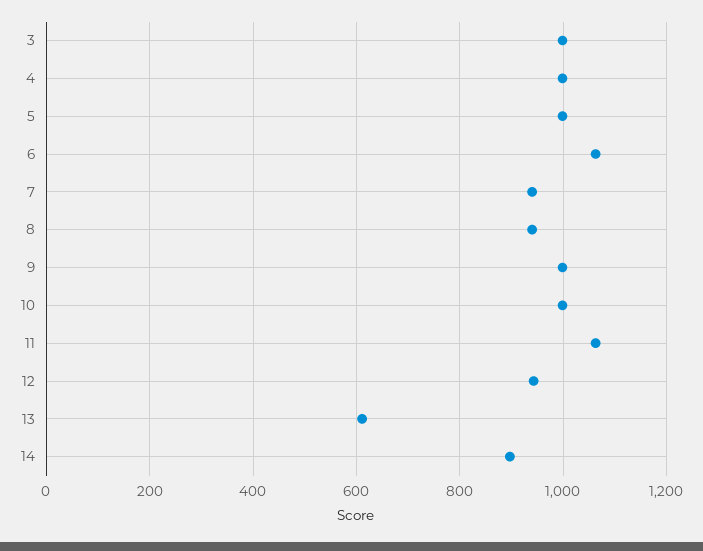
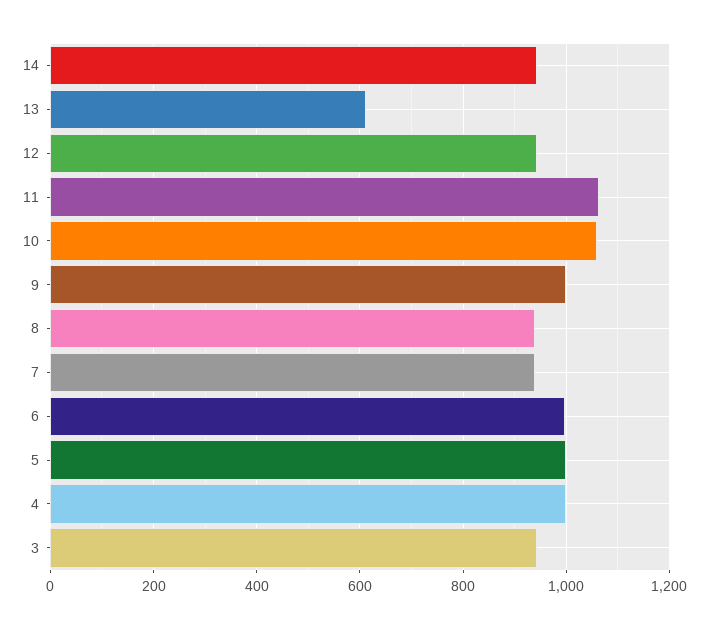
  {
-   "3": 1000,
+   "3": 940,
    "4": 1000,
    "5": 1000,
-   "6": 1060,
+   "6": 1000,
    "7": 940,
    "8": 940,
    "9": 1000,
-   "10": 1000,
+   "10": 1060,
    "11": 1060,
    "12": 940,
    "13": 620,
-   "14": 900
+   "14": 940
  }

